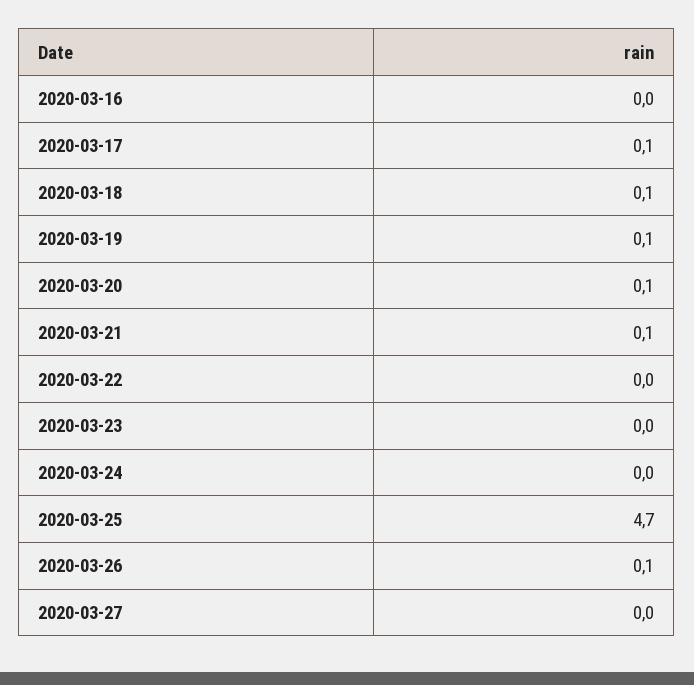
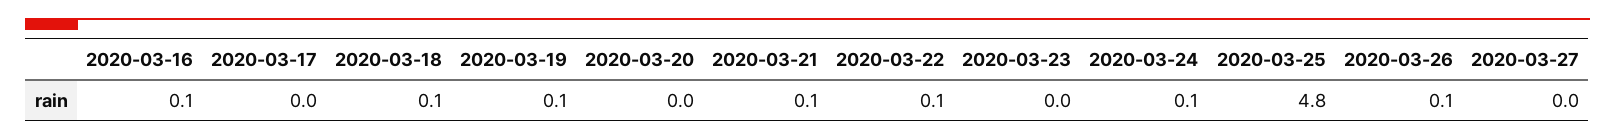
  {
-   "2020-03-16": 0,
+   "2020-03-16": 0.1,
-   "2020-03-17": 0.1,
+   "2020-03-17": 0,
    "2020-03-18": 0.1,
    "2020-03-19": 0.1,
-   "2020-03-20": 0.1,
+   "2020-03-20": 0,
    "2020-03-21": 0.1,
-   "2020-03-22": 0,
+   "2020-03-22": 0.1,
    "2020-03-23": 0,
-   "2020-03-24": 0,
+   "2020-03-24": 0.1,
-   "2020-03-25": 4.7,
+   "2020-03-25": 4.8,
    "2020-03-26": 0.1,
    "2020-03-27": 0
  }

